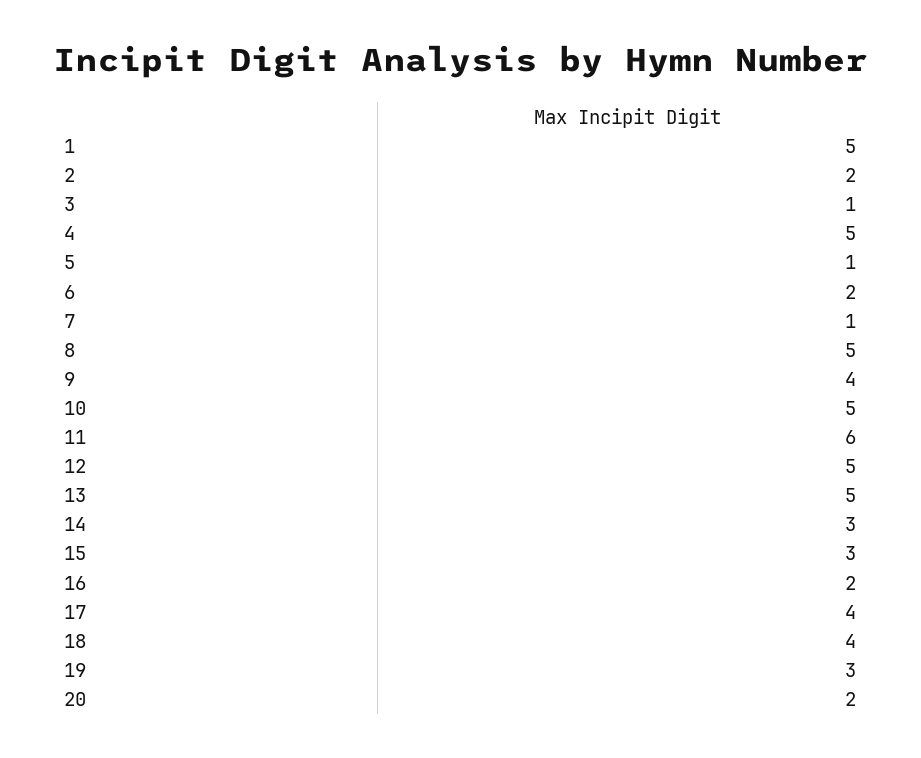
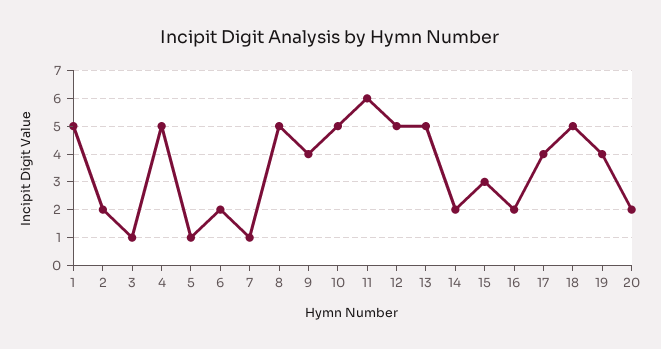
  {
    "1": 5,
    "2": 2,
    "3": 1,
    "4": 5,
    "5": 1,
    "6": 2,
    "7": 1,
    "8": 5,
    "9": 4,
    "10": 5,
    "11": 6,
    "12": 5,
    "13": 5,
-   "14": 3,
+   "14": 2,
    "15": 3,
    "16": 2,
    "17": 4,
-   "18": 4,
+   "18": 5,
-   "19": 3,
+   "19": 4,
    "20": 2
  }

